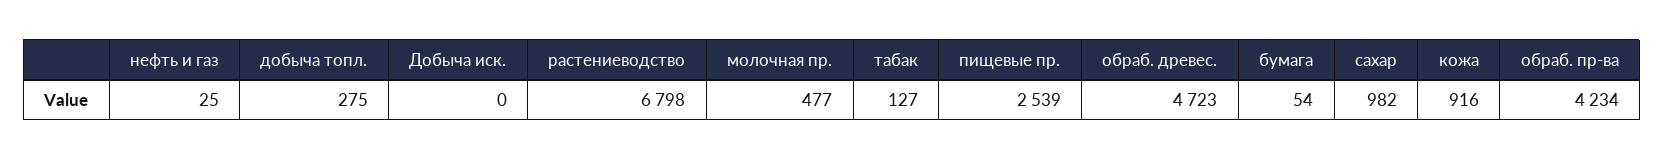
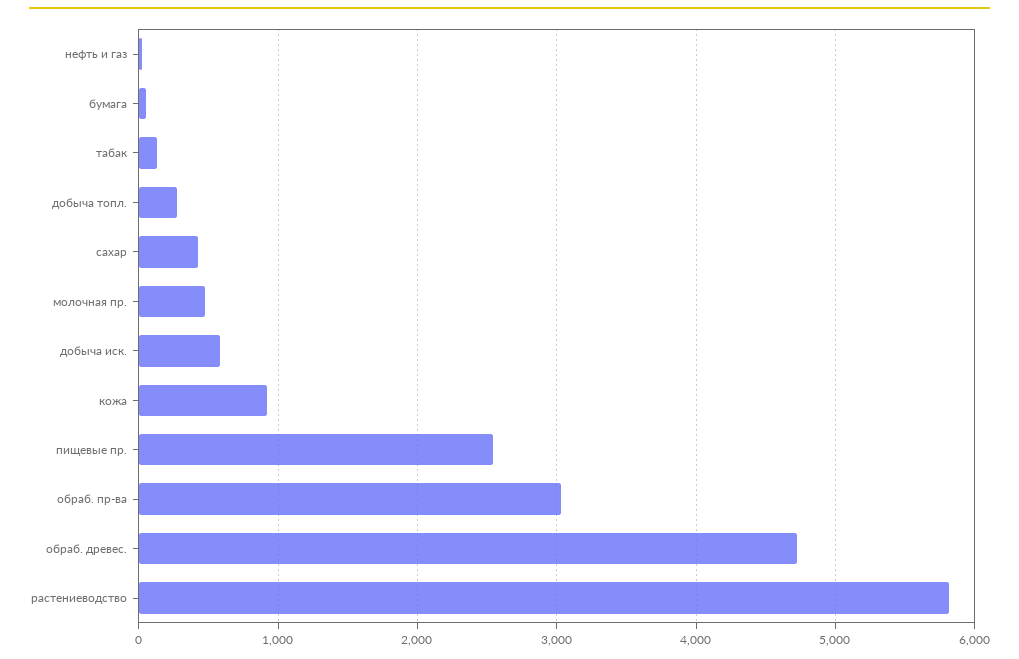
  {
    "нефть и газ": 25,
    "добыча топл.": 275,
-   "Добыча иск.": 0,
+   "Добыча иск.": 600,
-   "растениеводство": 6798,
+   "растениеводство": 5800,
    "молочная пр.": 477,
    "табак": 127,
    "пищевые пр.": 2539,
    "обраб. древес.": 4723,
    "бумага": 54,
-   "сахар": 982,
+   "сахар": 400,
    "кожа": 916,
-   "обраб. пр-ва": 4234
+   "обраб. пр-ва": 3000
  }

